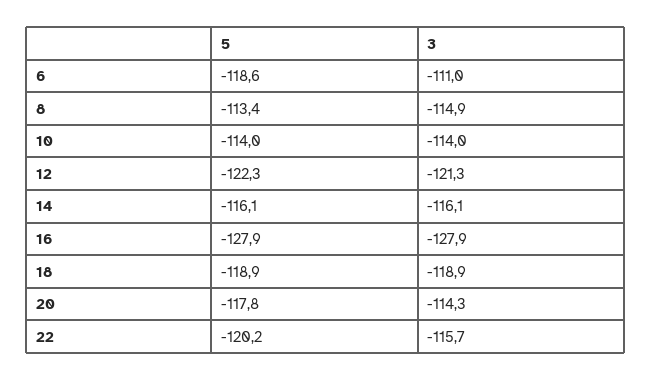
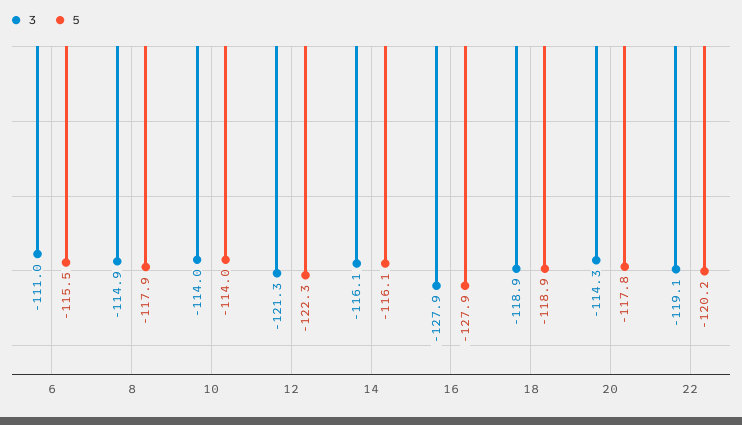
  {
    "5": {
-     "6": -118.6,
+     "6": -115.5,
-     "8": -113.4,
+     "8": -117.9,
      "10": -114,
      "12": -122.3,
      "14": -116.1,
      "16": -127.9,
      "18": -118.9,
      "20": -117.8,
      "22": -120.2
    },
    "3": {
      "6": -111,
      "8": -114.9,
      "10": -114,
      "12": -121.3,
      "14": -116.1,
      "16": -127.9,
      "18": -118.9,
      "20": -114.3,
-     "22": -115.7
+     "22": -119.1
    }
  }

